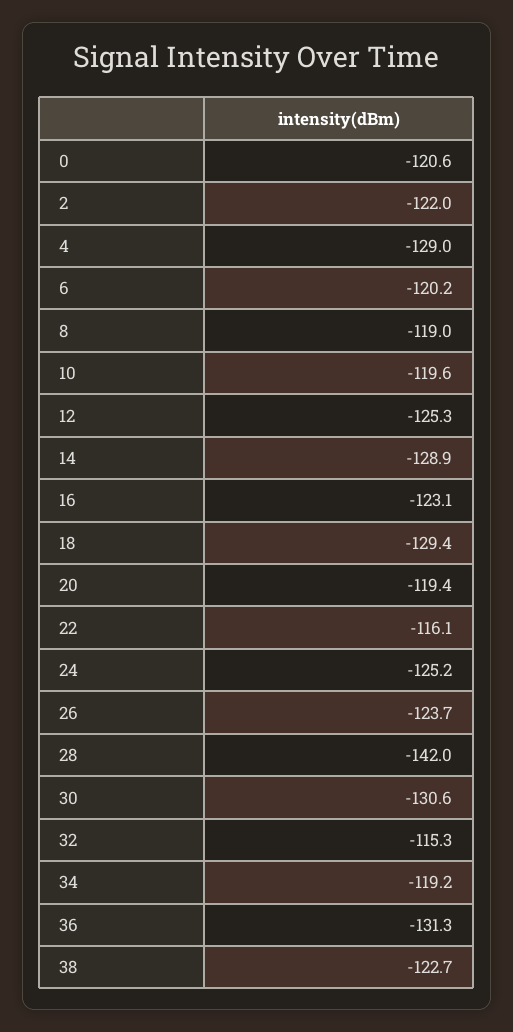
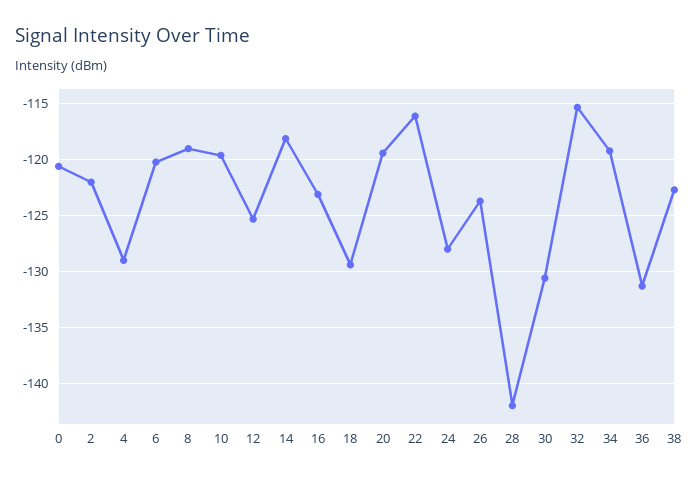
  {
    "0": -120.6,
    "2": -122,
    "4": -129,
    "6": -120.2,
    "8": -119,
    "10": -119.6,
    "12": -125.3,
-   "14": -128.9,
+   "14": -118,
    "16": -123.1,
    "18": -129.4,
    "20": -119.4,
    "22": -116.1,
-   "24": -125.2,
+   "24": -128,
    "26": -123.7,
    "28": -142,
    "30": -130.6,
    "32": -115.3,
    "34": -119.2,
    "36": -131.3,
    "38": -122.7
  }

